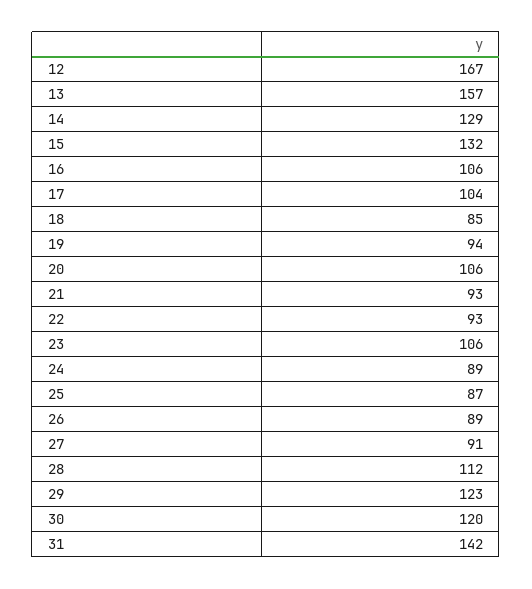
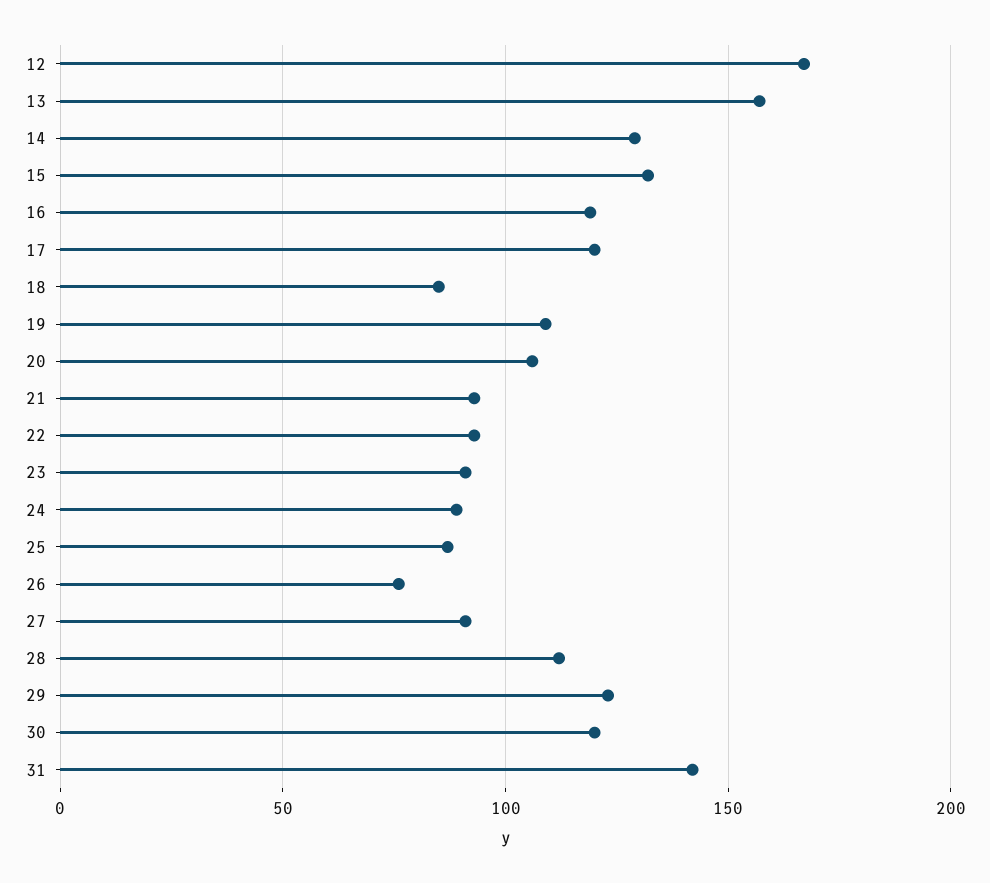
  {
    "12": 167,
    "13": 157,
    "14": 129,
    "15": 132,
-   "16": 106,
+   "16": 120,
-   "17": 104,
+   "17": 120,
    "18": 85,
-   "19": 94,
+   "19": 110,
    "20": 106,
    "21": 93,
    "22": 93,
-   "23": 106,
+   "23": 90,
    "24": 89,
    "25": 87,
-   "26": 89,
+   "26": 75,
    "27": 91,
    "28": 112,
    "29": 123,
    "30": 120,
    "31": 142
  }

